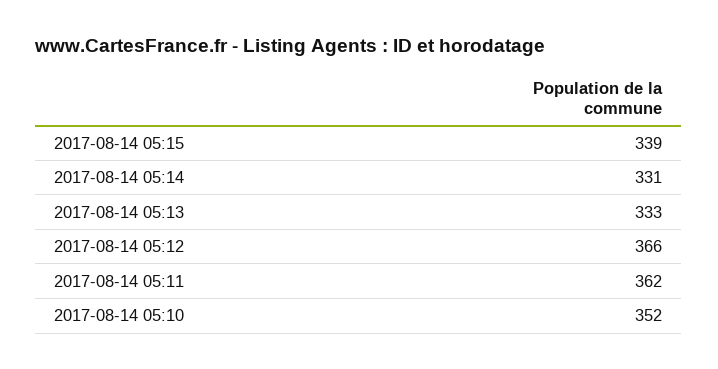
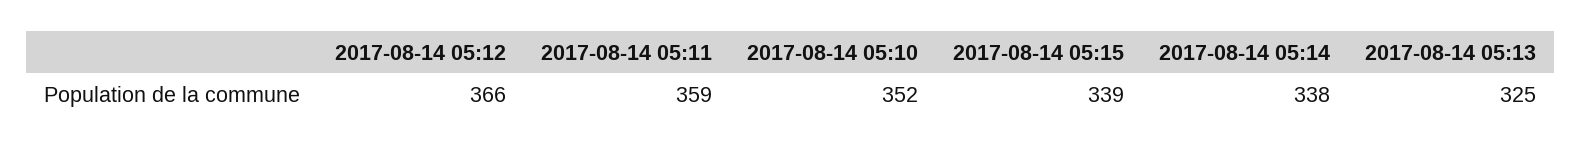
  {
    "2017-08-14 05:15": 339,
-   "2017-08-14 05:14": 331,
+   "2017-08-14 05:14": 338,
-   "2017-08-14 05:13": 333,
+   "2017-08-14 05:13": 325,
    "2017-08-14 05:12": 366,
-   "2017-08-14 05:11": 362,
+   "2017-08-14 05:11": 359,
    "2017-08-14 05:10": 352
  }

